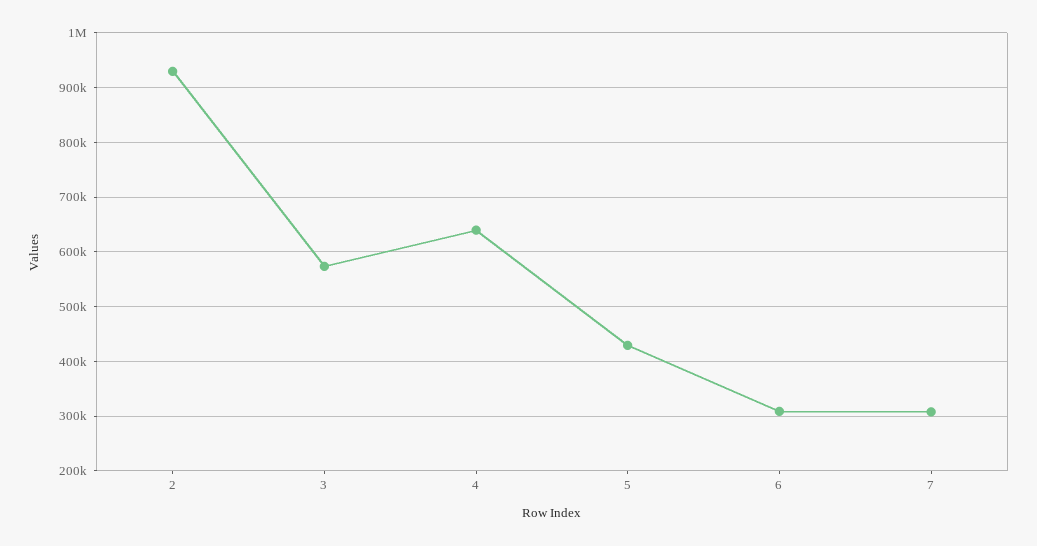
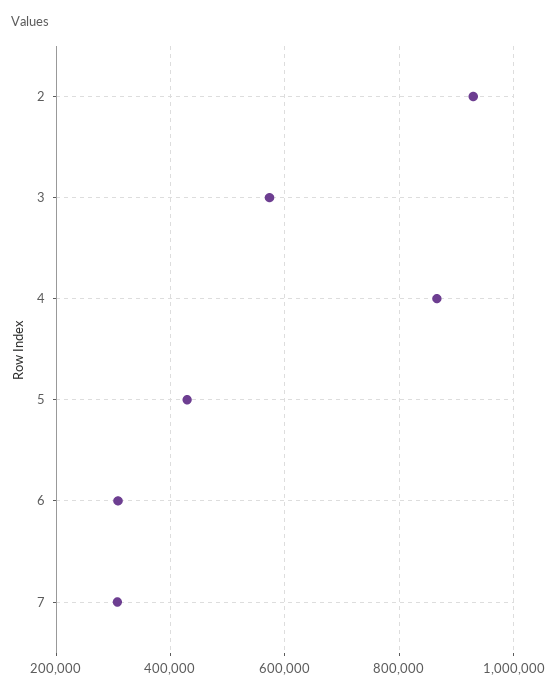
  {
    "2": 920000,
    "3": 580000,
-   "4": 640000,
+   "4": 860000,
    "5": 420000,
    "6": 300000,
    "7": 300000
  }

